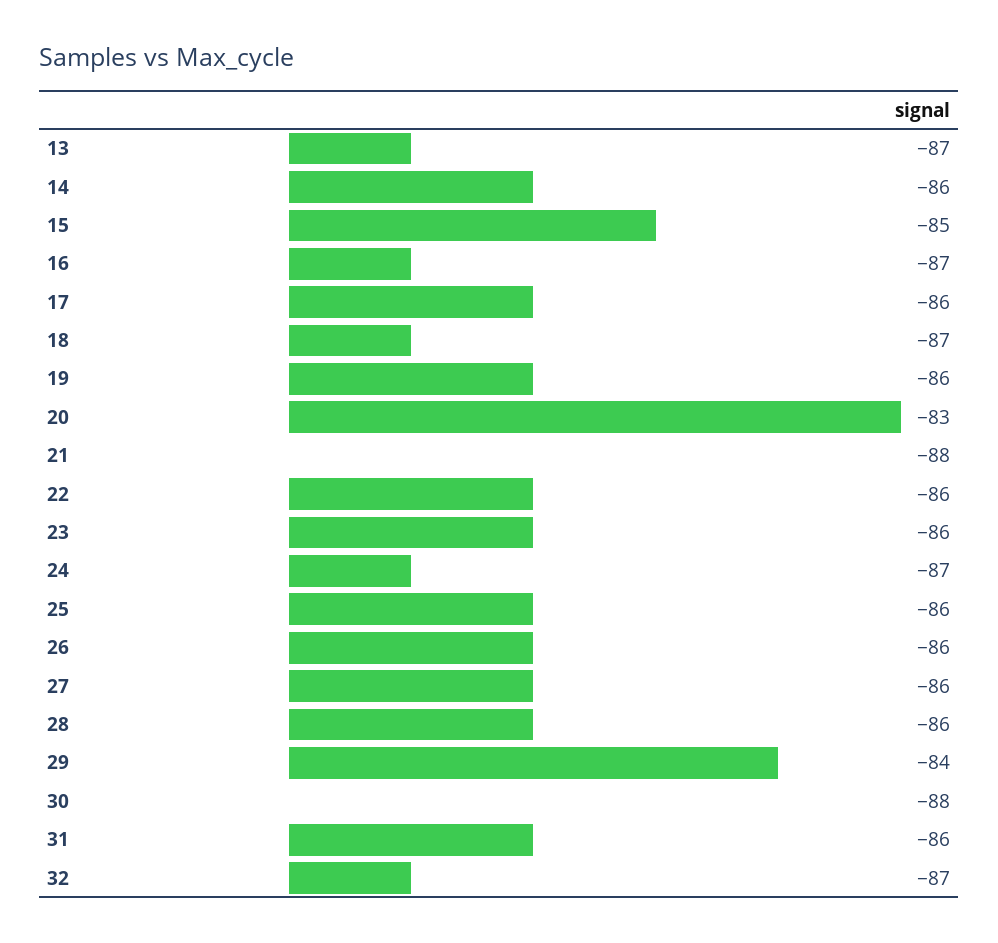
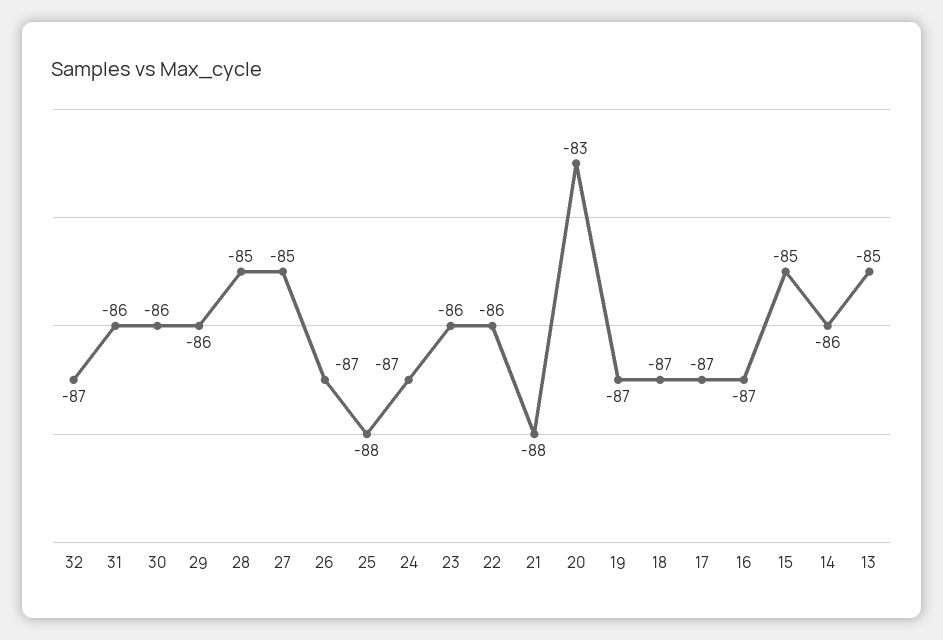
  {
-   "13": -87,
+   "13": -85,
    "14": -86,
    "15": -85,
    "16": -87,
-   "17": -86,
+   "17": -87,
    "18": -87,
-   "19": -86,
+   "19": -87,
    "20": -83,
    "21": -88,
    "22": -86,
    "23": -86,
    "24": -87,
-   "25": -86,
+   "25": -88,
-   "26": -86,
+   "26": -87,
-   "27": -86,
+   "27": -85,
-   "28": -86,
+   "28": -85,
-   "29": -84,
+   "29": -86,
-   "30": -88,
+   "30": -86,
    "31": -86,
    "32": -87
  }

